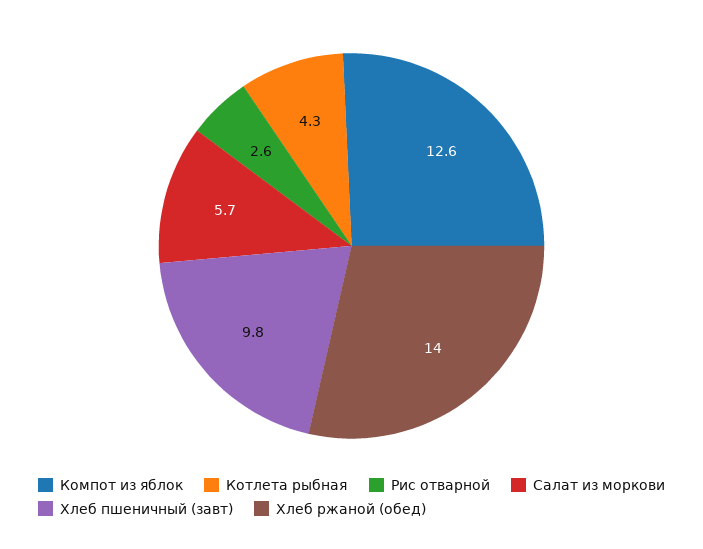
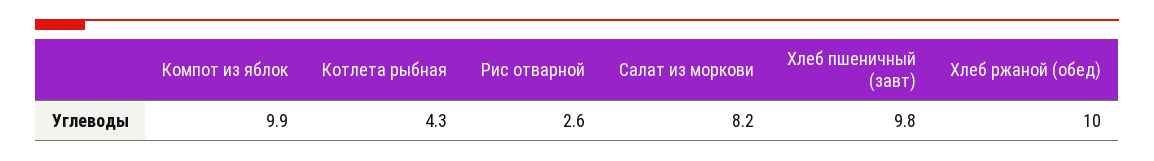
  {
-   "Компот из яблок": 12.6,
+   "Компот из яблок": 9.9,
    "Котлета рыбная": 4.3,
    "Рис отварной": 2.6,
-   "Салат из моркови": 5.7,
+   "Салат из моркови": 8.2,
    "Хлеб пшеничный (завт)": 9.8,
-   "Хлеб ржаной (обед)": 14
+   "Хлеб ржаной (обед)": 10
  }

